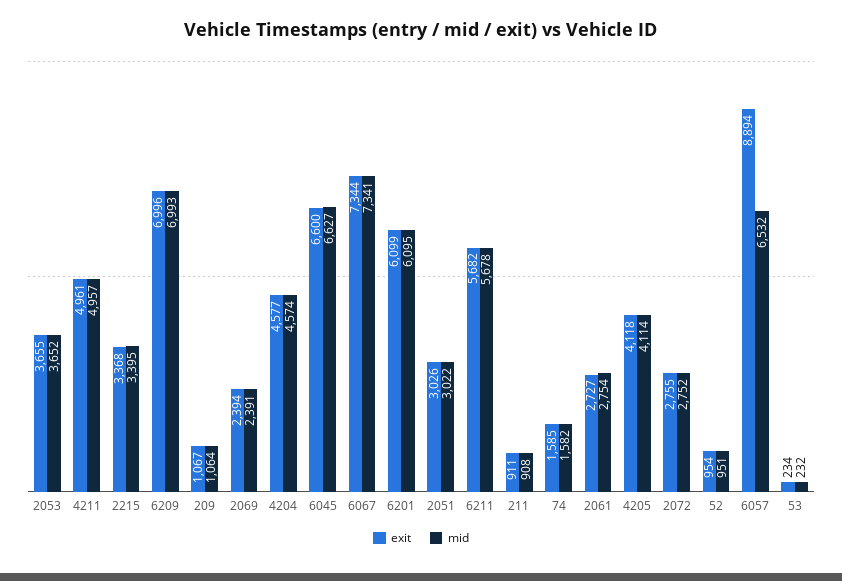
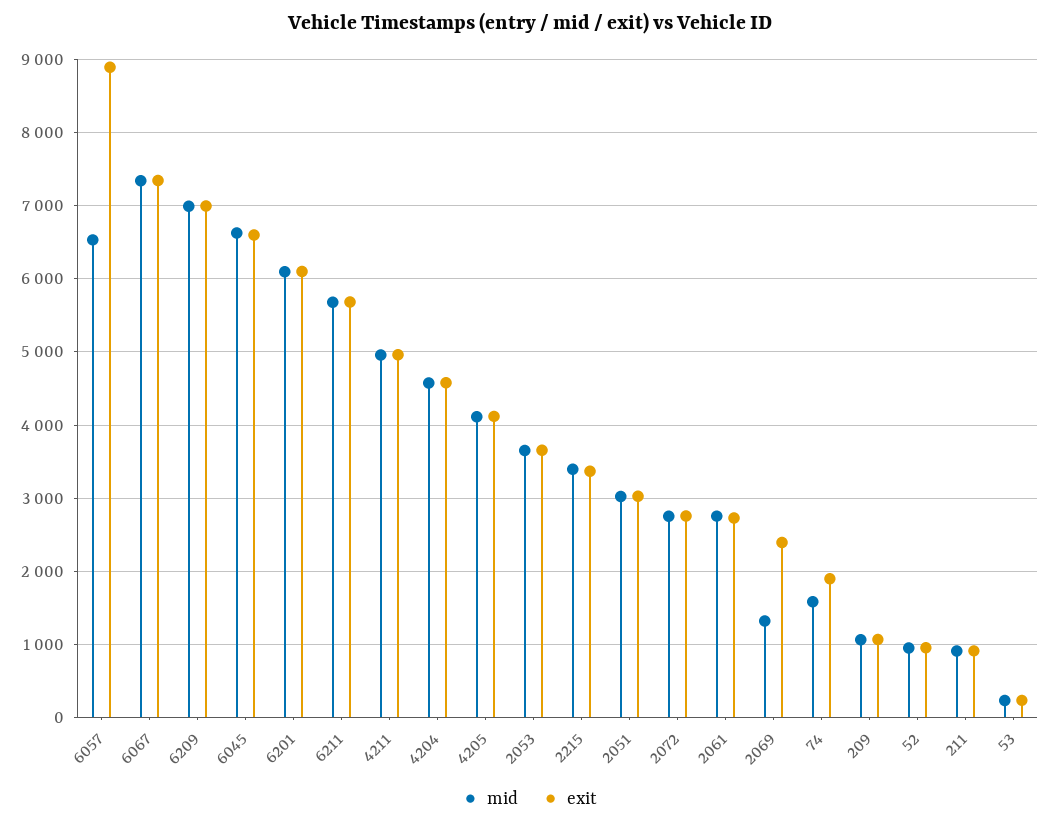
  {
    "exit": {
      "2053": 3655,
      "4211": 4961,
      "2215": 3368,
      "6209": 6996,
      "209": 1067,
      "2069": 2394,
      "4204": 4577,
      "6045": 6600,
      "6067": 7344,
      "6201": 6099,
      "2051": 3026,
      "6211": 5682,
      "211": 911,
-     "74": 1585,
+     "74": 1900,
      "2061": 2727,
      "4205": 4118,
      "2072": 2755,
      "52": 954,
      "6057": 8894,
      "53": 234
    },
    "mid": {
      "2053": 3652,
      "4211": 4957,
      "2215": 3395,
      "6209": 6993,
      "209": 1064,
-     "2069": 2391,
+     "2069": 1300,
      "4204": 4574,
      "6045": 6627,
      "6067": 7341,
      "6201": 6095,
      "2051": 3022,
      "6211": 5678,
      "211": 908,
      "74": 1582,
      "2061": 2754,
      "4205": 4114,
      "2072": 2752,
      "52": 951,
      "6057": 6532,
      "53": 232
    }
  }

